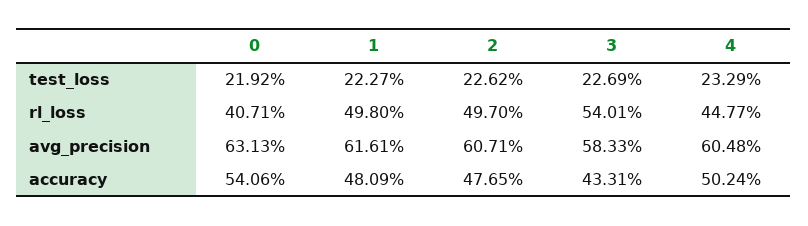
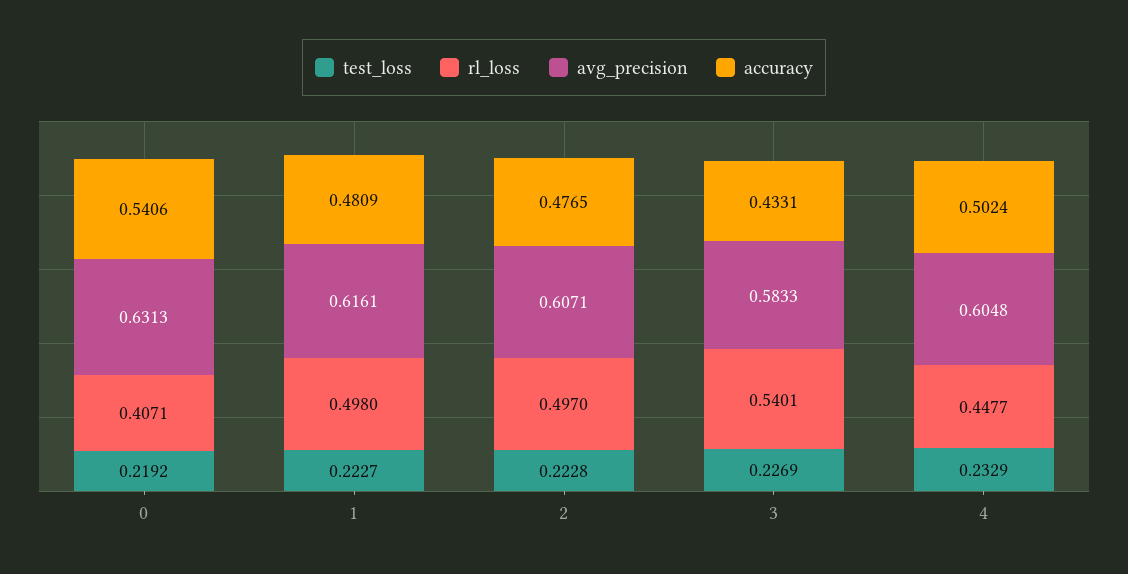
  {
    "test_loss": {
      "0": 0.2192,
      "1": 0.2227,
-     "2": 0.2262,
+     "2": 0.2228,
      "3": 0.2269,
      "4": 0.2329
    },
    "rl_loss": {
      "0": 0.4071,
      "1": 0.498,
      "2": 0.497,
      "3": 0.5401,
      "4": 0.4477
    },
    "avg_precision": {
      "0": 0.6313,
      "1": 0.6161,
      "2": 0.6071,
      "3": 0.5833,
      "4": 0.6048
    },
    "accuracy": {
      "0": 0.5406,
      "1": 0.4809,
      "2": 0.4765,
      "3": 0.4331,
      "4": 0.5024
    }
  }

